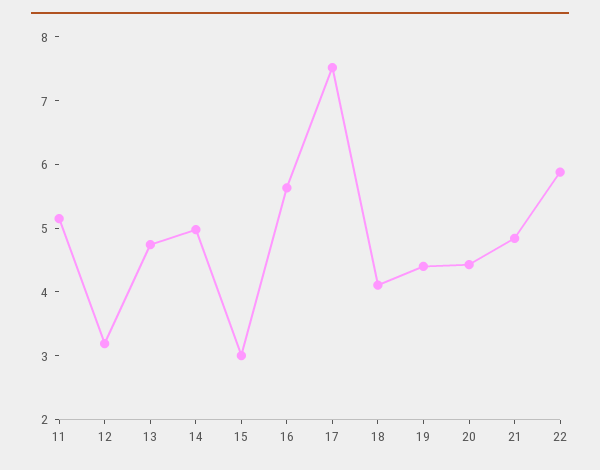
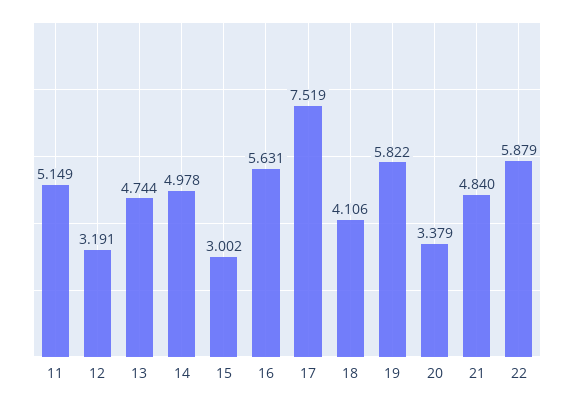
  {
    "11": 5.149,
    "12": 3.191,
    "13": 4.744,
    "14": 4.978,
    "15": 3.002,
    "16": 5.631,
    "17": 7.519,
    "18": 4.106,
-   "19": 4.4,
+   "19": 5.822,
-   "20": 4.4,
+   "20": 3.379,
    "21": 4.84,
    "22": 5.879
  }

